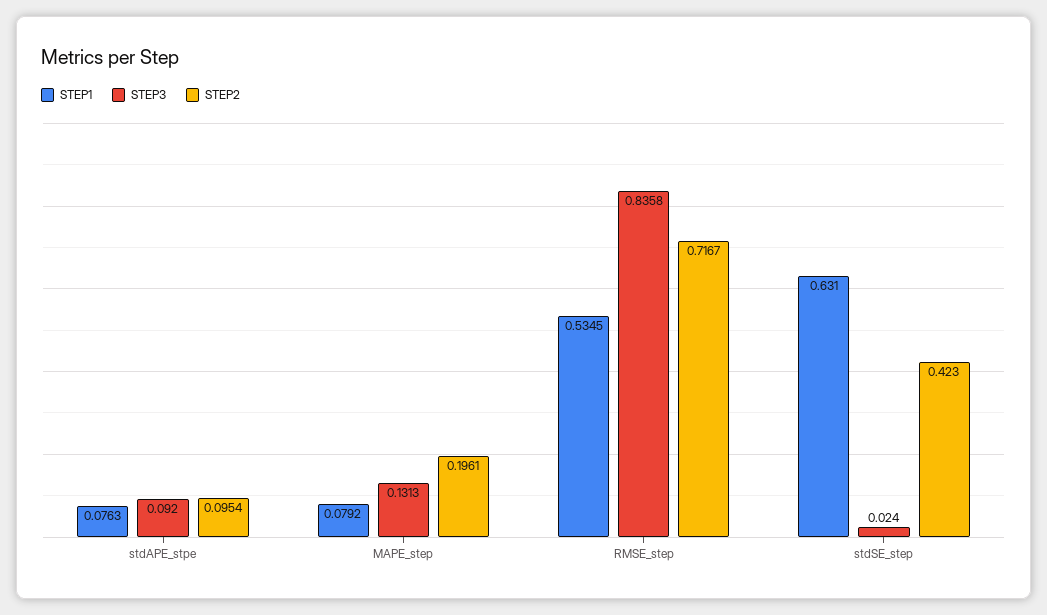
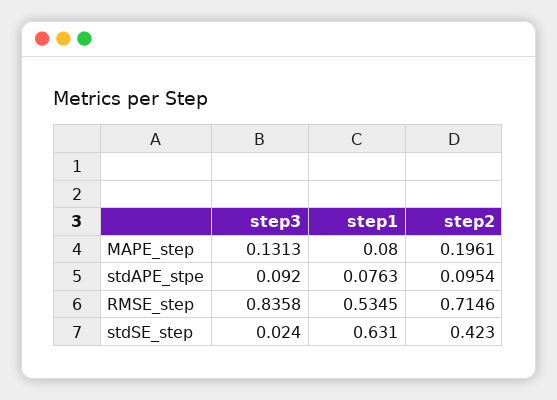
  {
    "STEP1": {
      "stdAPE_stpe": 0.0763,
-     "MAPE_step": 0.0792,
+     "MAPE_step": 0.08,
      "RMSE_step": 0.5345,
      "stdSE_step": 0.631
    },
    "STEP3": {
      "stdAPE_stpe": 0.092,
      "MAPE_step": 0.1313,
      "RMSE_step": 0.8358,
      "stdSE_step": 0.024
    },
    "STEP2": {
      "stdAPE_stpe": 0.0954,
      "MAPE_step": 0.1961,
-     "RMSE_step": 0.7167,
+     "RMSE_step": 0.7146,
      "stdSE_step": 0.423
    }
  }

